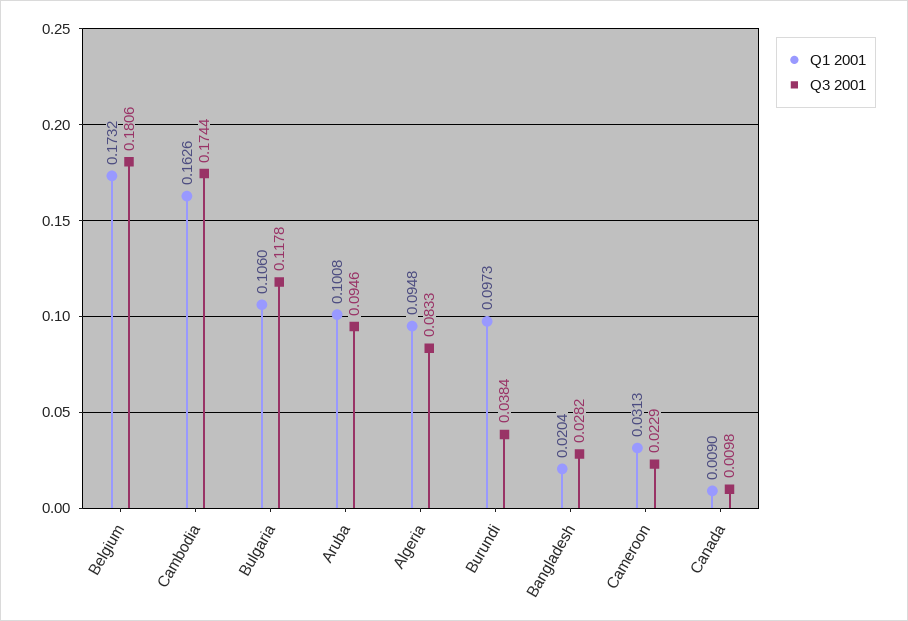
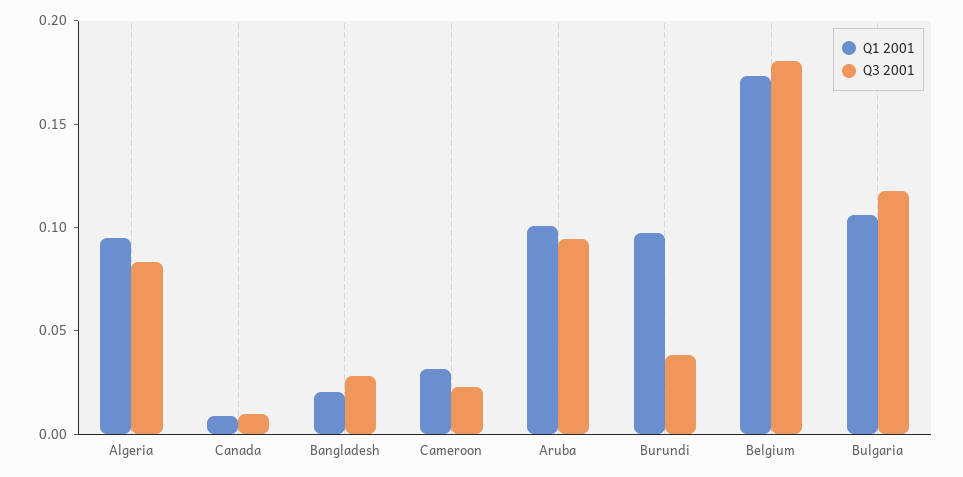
  {
    "Q1 2001": {
      "Belgium": 0.1732,
-     "Cambodia": 0.1626,
      "Bulgaria": 0.106,
      "Aruba": 0.1008,
      "Algeria": 0.0948,
      "Burundi": 0.0973,
      "Bangladesh": 0.0204,
      "Cameroon": 0.0313,
      "Canada": 0.009
    },
    "Q3 2001": {
      "Belgium": 0.1806,
-     "Cambodia": 0.1744,
      "Bulgaria": 0.1178,
      "Aruba": 0.0946,
      "Algeria": 0.0833,
      "Burundi": 0.0384,
      "Bangladesh": 0.0282,
      "Cameroon": 0.0229,
      "Canada": 0.0098
    }
  }

